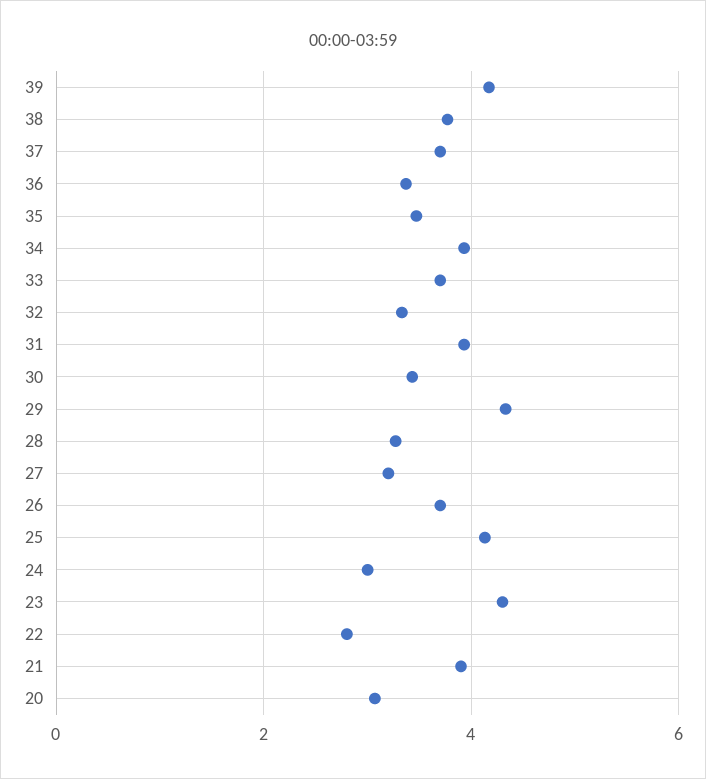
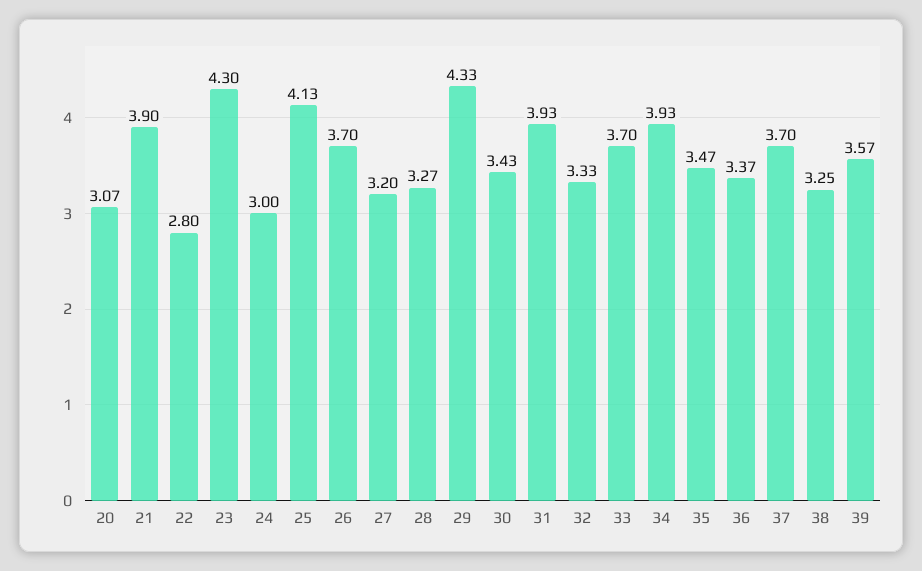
  {
-   "39": 4.2,
+   "39": 3.57,
-   "38": 3.8,
+   "38": 3.25,
    "37": 3.7,
    "36": 3.37,
    "35": 3.47,
    "34": 3.93,
    "33": 3.7,
    "32": 3.33,
    "31": 3.93,
    "30": 3.43,
    "29": 4.33,
    "28": 3.27,
    "27": 3.2,
    "26": 3.7,
    "25": 4.13,
    "24": 3,
    "23": 4.3,
    "22": 2.8,
    "21": 3.9,
    "20": 3.07
  }

